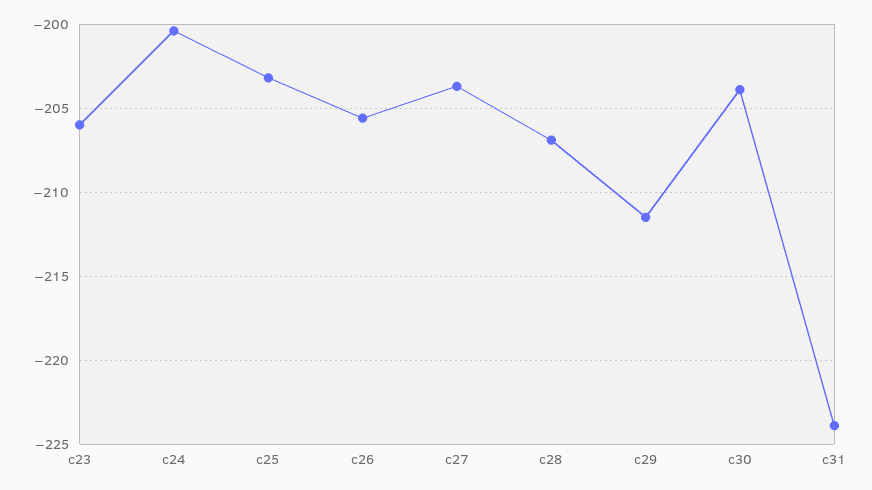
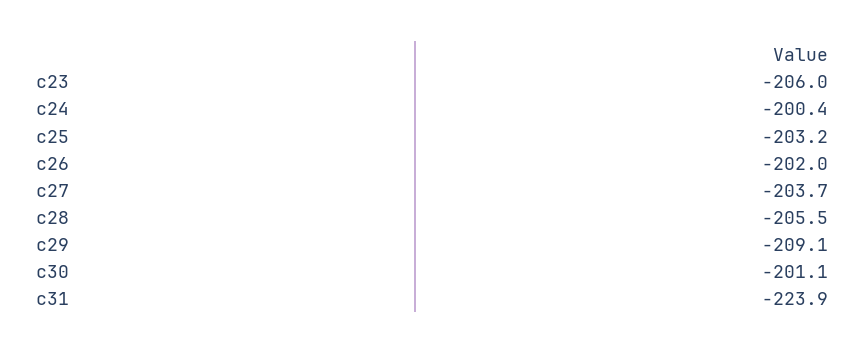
  {
    "c23": -206,
    "c24": -200.4,
    "c25": -203.2,
-   "c26": -205.5,
+   "c26": -202,
    "c27": -203.7,
-   "c28": -207,
+   "c28": -205.5,
-   "c29": -211.5,
+   "c29": -209.1,
-   "c30": -204,
+   "c30": -201.1,
    "c31": -223.9
  }

